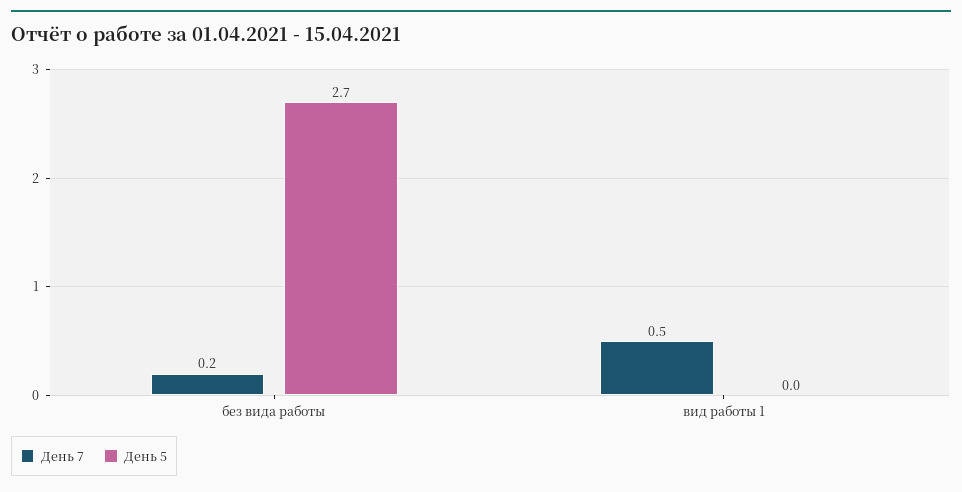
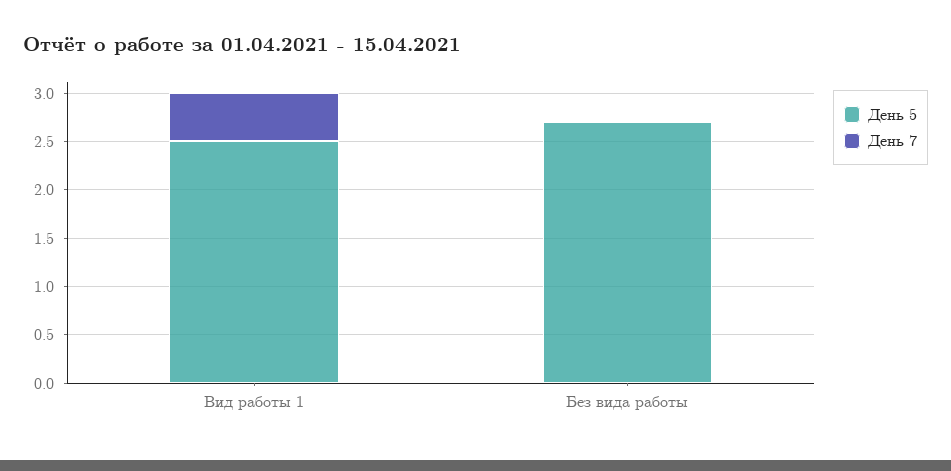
  {
    "День 7": {
-     "без вида работы": 0.2,
+     "без вида работы": 0,
      "вид работы 1": 0.5
    },
    "День 5": {
      "без вида работы": 2.7,
-     "вид работы 1": 0
+     "вид работы 1": 2.5
    }
  }

